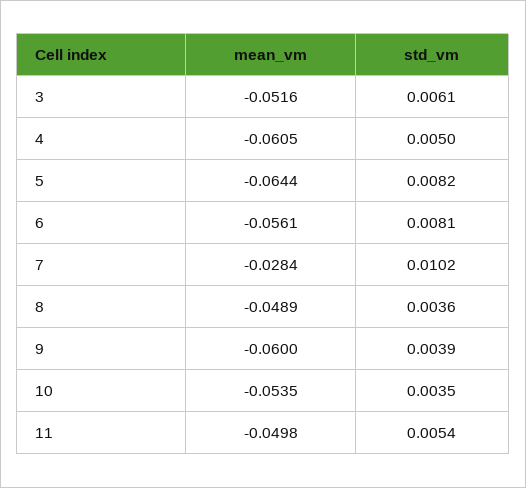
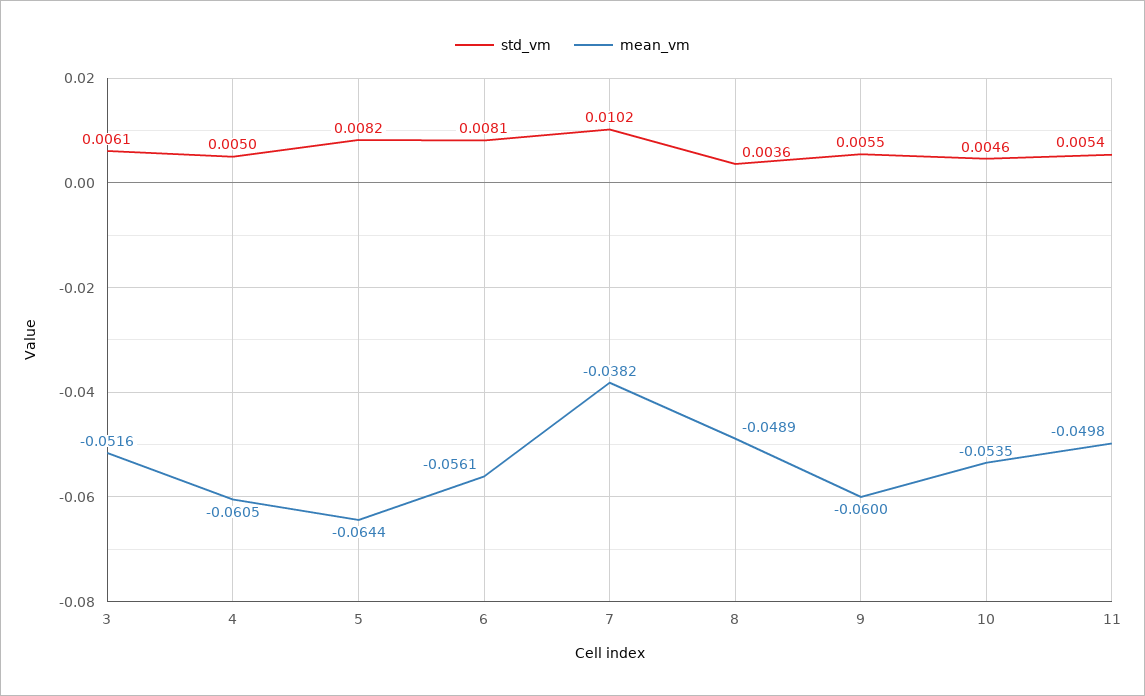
  {
    "mean_vm": {
      "3": -0.0516,
      "4": -0.0605,
      "5": -0.0644,
      "6": -0.0561,
-     "7": -0.0284,
+     "7": -0.0382,
      "8": -0.0489,
      "9": -0.06,
      "10": -0.0535,
      "11": -0.0498
    },
    "std_vm": {
      "3": 0.0061,
      "4": 0.005,
      "5": 0.0082,
      "6": 0.0081,
      "7": 0.0102,
      "8": 0.0036,
-     "9": 0.0039,
+     "9": 0.0055,
-     "10": 0.0035,
+     "10": 0.0046,
      "11": 0.0054
    }
  }

